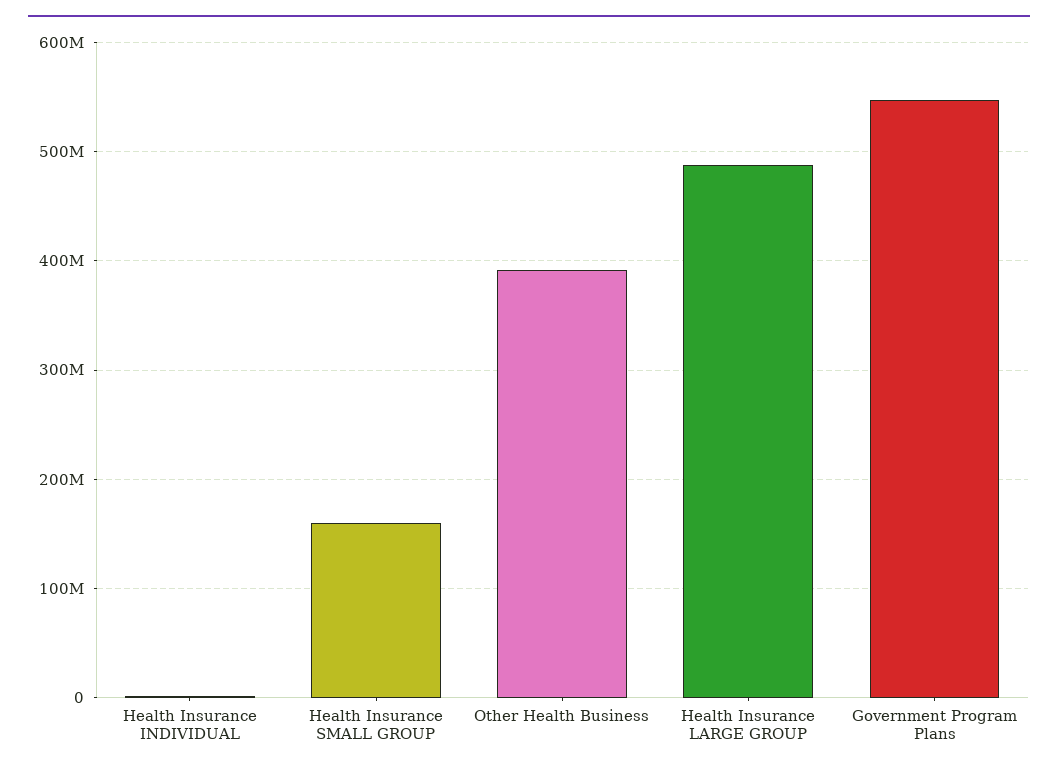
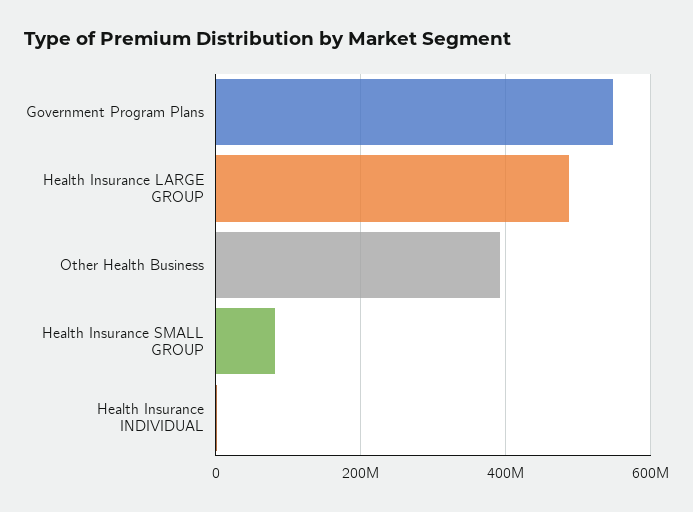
  {
    "Health Insurance INDIVIDUAL": 0,
-   "Health Insurance SMALL GROUP": 160000000,
+   "Health Insurance SMALL GROUP": 80000000,
    "Other Health Business": 390000000,
    "Health Insurance LARGE GROUP": 490000000,
    "Government Program Plans": 550000000
  }

